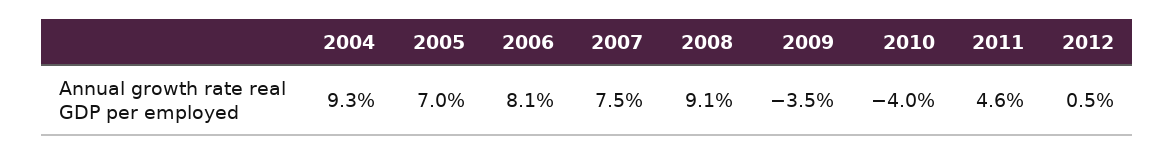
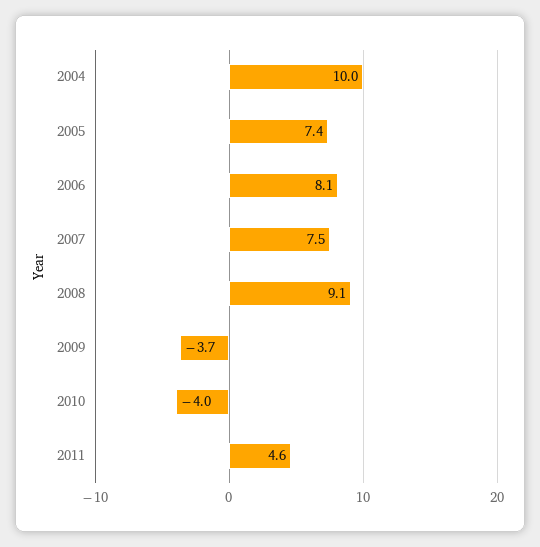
  {
-   "2004": 9.3,
+   "2004": 10,
-   "2005": 7,
+   "2005": 7.4,
    "2006": 8.1,
    "2007": 7.5,
    "2008": 9.1,
-   "2009": -3.5,
+   "2009": -3.7,
    "2010": -4,
-   "2011": 4.6,
+   "2011": 4.6
-   "2012": 0.5
  }

